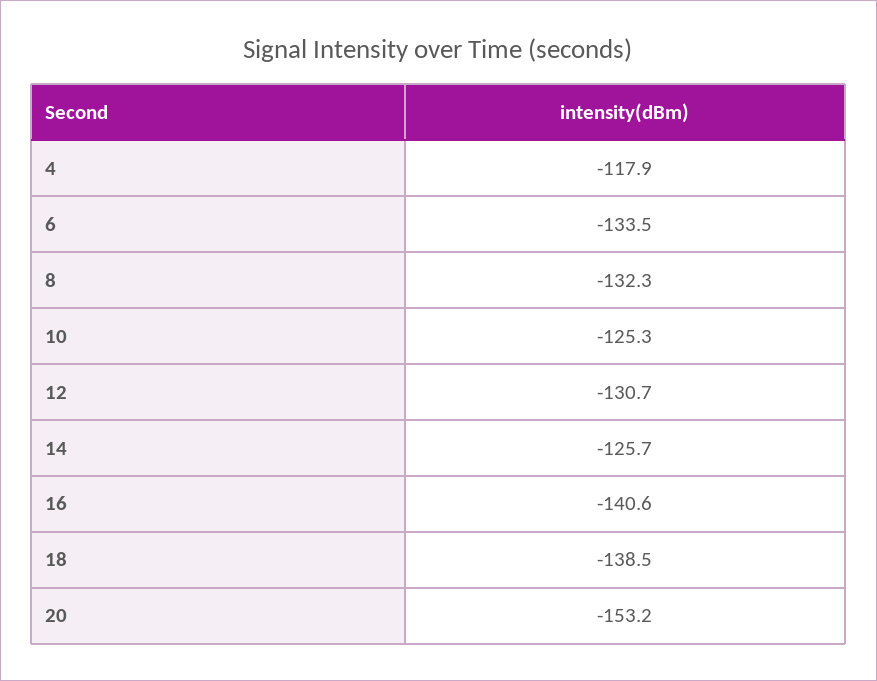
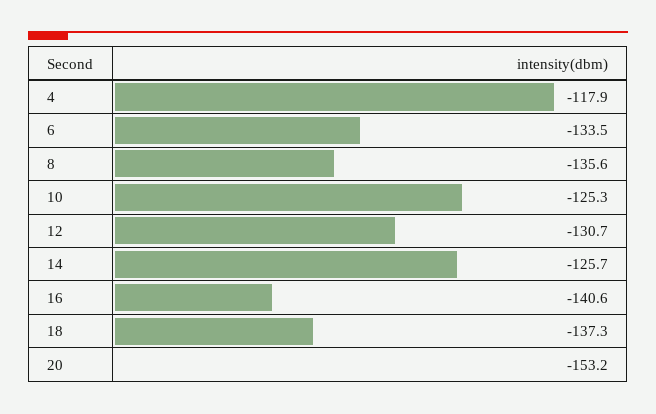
  {
    "4": -117.9,
    "6": -133.5,
-   "8": -132.3,
+   "8": -135.6,
    "10": -125.3,
    "12": -130.7,
    "14": -125.7,
    "16": -140.6,
-   "18": -138.5,
+   "18": -137.3,
    "20": -153.2
  }

